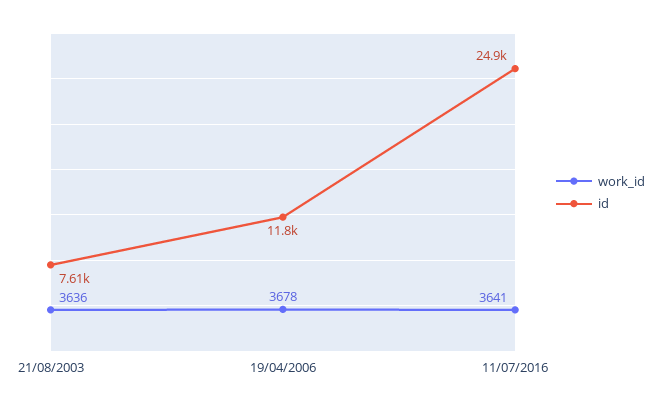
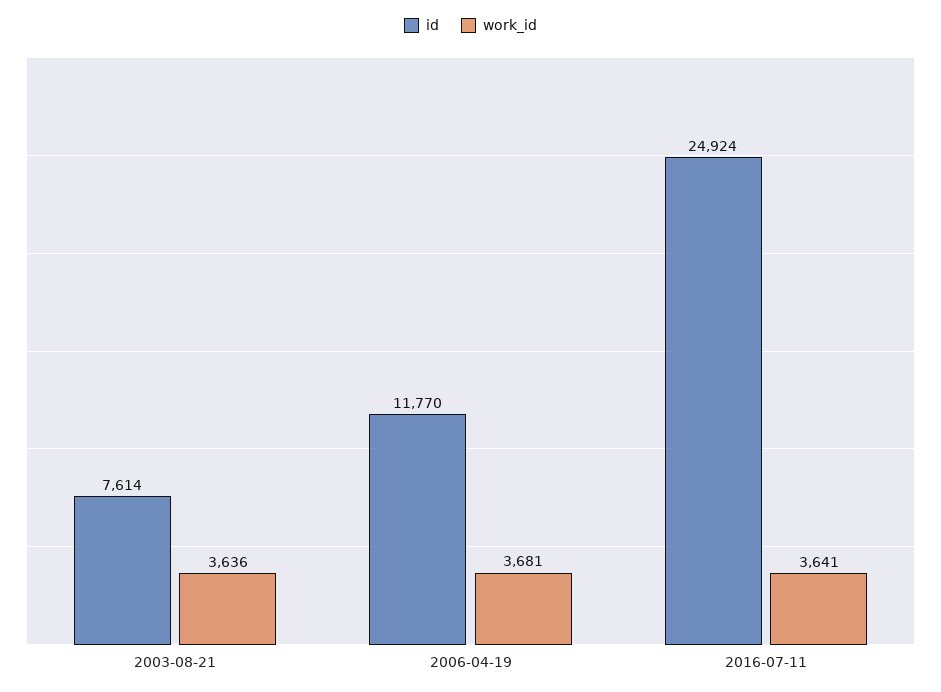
  {
    "work_id": {
      "21/08/2003": 3636,
-     "19/04/2006": 3678,
+     "19/04/2006": 3681,
      "11/07/2016": 3641
    },
    "id": {
      "21/08/2003": 7614,
      "19/04/2006": 11770,
      "11/07/2016": 24924
    }
  }

